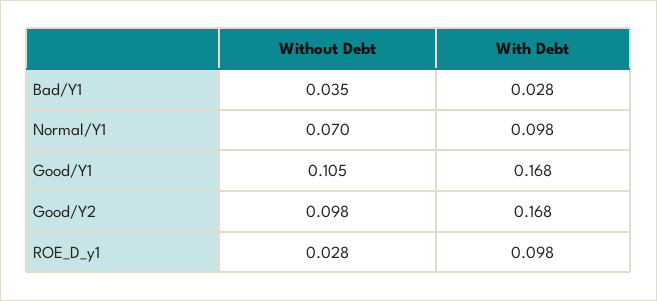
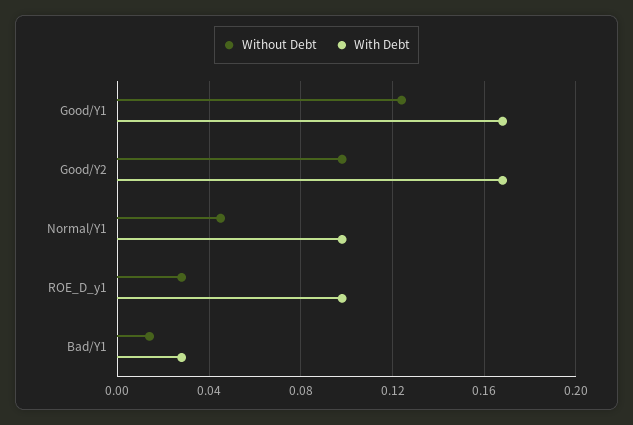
  {
    "Without Debt": {
-     "Bad/Y1": 0.035,
+     "Bad/Y1": 0.015,
-     "Normal/Y1": 0.07,
+     "Normal/Y1": 0.045,
-     "Good/Y1": 0.105,
+     "Good/Y1": 0.125,
      "Good/Y2": 0.098,
      "ROE_D_y1": 0.028
    },
    "With Debt": {
      "Bad/Y1": 0.028,
      "Normal/Y1": 0.098,
      "Good/Y1": 0.168,
      "Good/Y2": 0.168,
      "ROE_D_y1": 0.098
    }
  }

